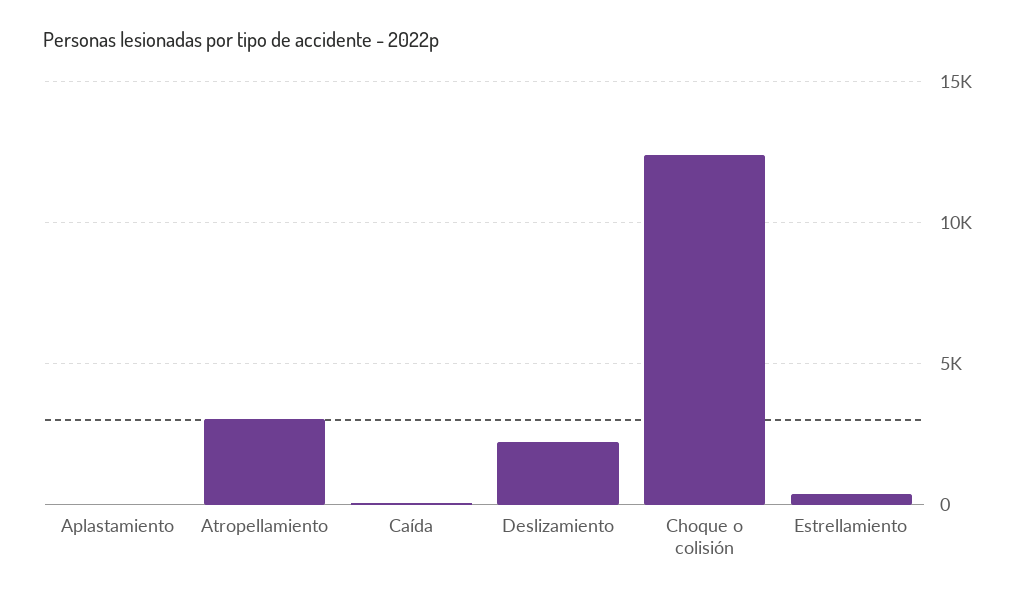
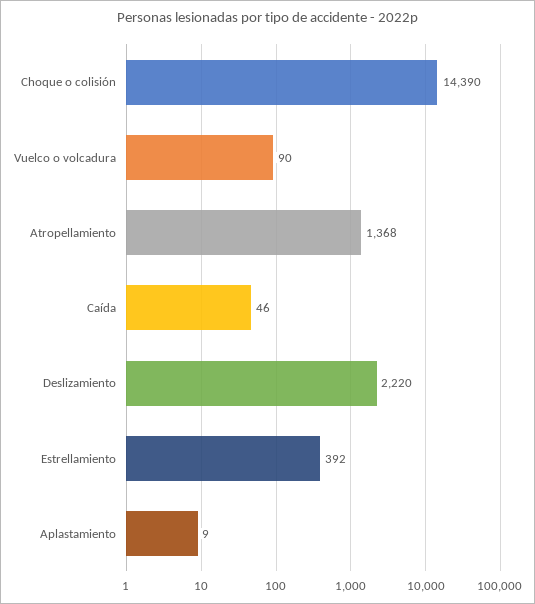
  {
    "Aplastamiento": 9,
-   "Atropellamiento": 3000,
+   "Atropellamiento": 1368,
    "Caída": 46,
    "Deslizamiento": 2220,
-   "Choque o colisión": 12500,
+   "Choque o colisión": 14390,
-   "Estrellamiento": 392
+   "Estrellamiento": 392,
+   "Vuelco o volcadura": 90
  }

